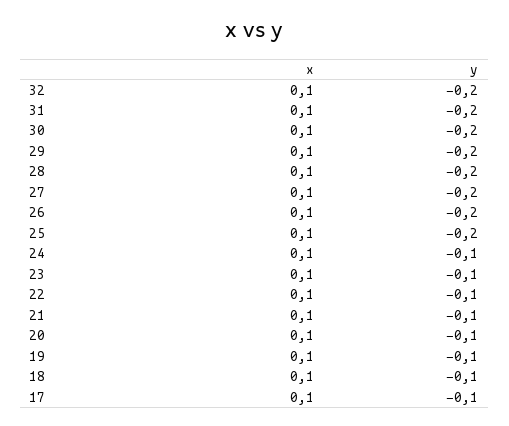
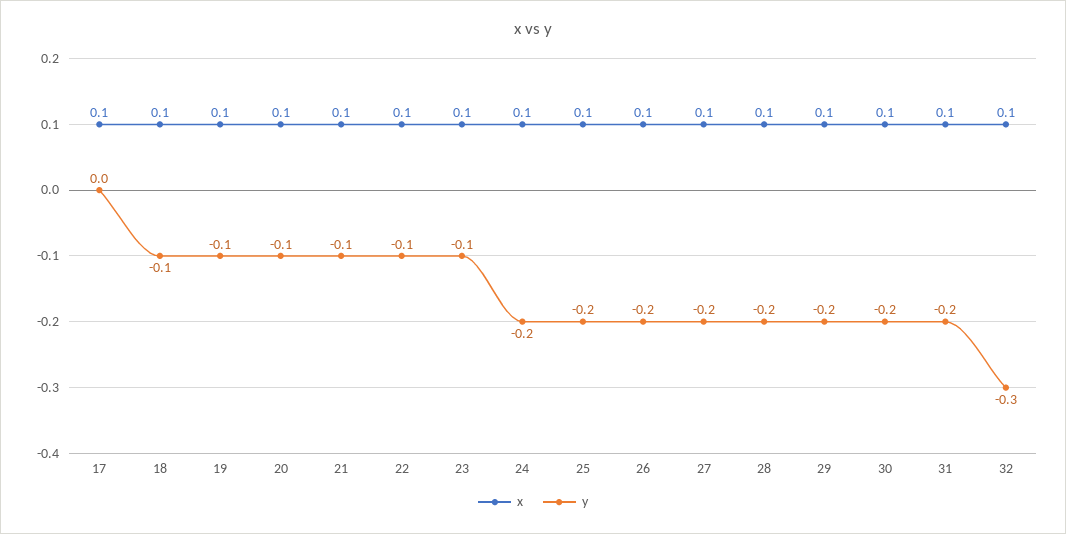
  {
    "x": {
      "32": 0.1,
      "31": 0.1,
      "30": 0.1,
      "29": 0.1,
      "28": 0.1,
      "27": 0.1,
      "26": 0.1,
      "25": 0.1,
      "24": 0.1,
      "23": 0.1,
      "22": 0.1,
      "21": 0.1,
      "20": 0.1,
      "19": 0.1,
      "18": 0.1,
      "17": 0.1
    },
    "y": {
-     "32": -0.2,
+     "32": -0.3,
      "31": -0.2,
      "30": -0.2,
      "29": -0.2,
      "28": -0.2,
      "27": -0.2,
      "26": -0.2,
      "25": -0.2,
-     "24": -0.1,
+     "24": -0.2,
      "23": -0.1,
      "22": -0.1,
      "21": -0.1,
      "20": -0.1,
      "19": -0.1,
      "18": -0.1,
-     "17": -0.1
+     "17": 0
    }
  }

